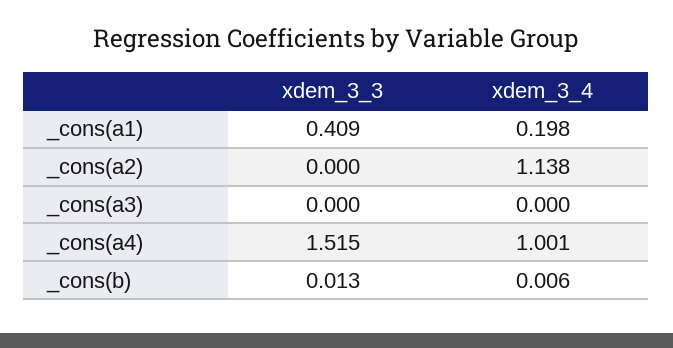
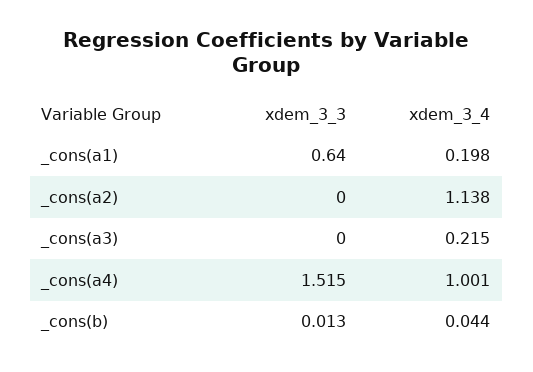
  {
    "xdem_3_3": {
-     "_cons(a1)": 0.409,
+     "_cons(a1)": 0.64,
      "_cons(a2)": 0,
      "_cons(a3)": 0,
      "_cons(a4)": 1.515,
      "_cons(b)": 0.013
    },
    "xdem_3_4": {
      "_cons(a1)": 0.198,
      "_cons(a2)": 1.138,
-     "_cons(a3)": 0,
+     "_cons(a3)": 0.215,
      "_cons(a4)": 1.001,
-     "_cons(b)": 0.006
+     "_cons(b)": 0.044
    }
  }

